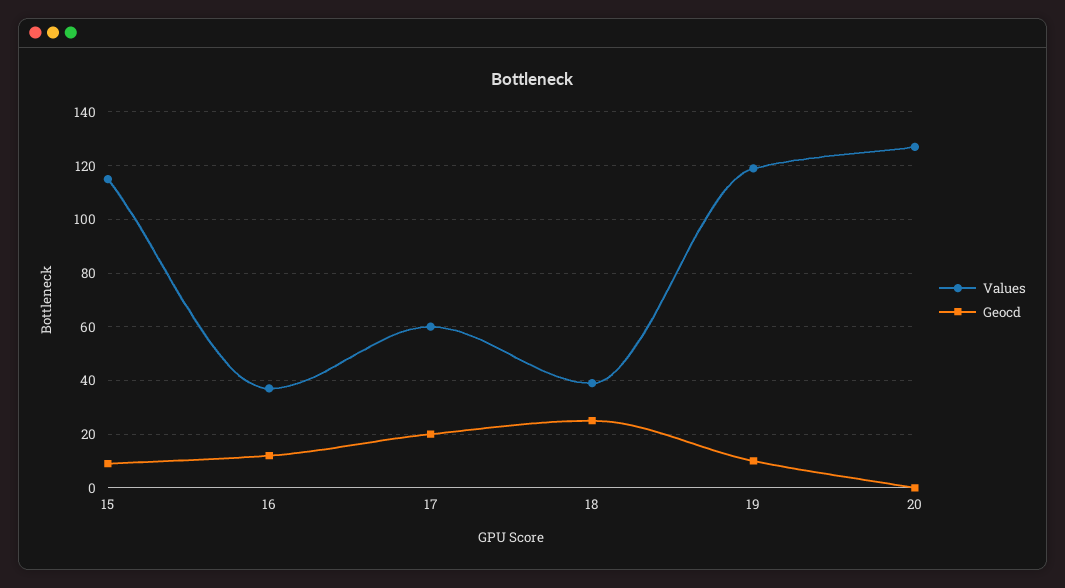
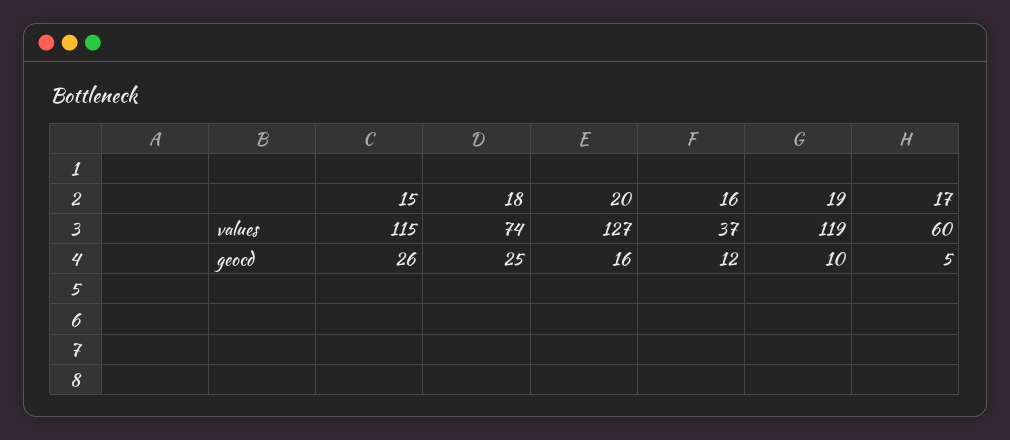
  {
    "Values": {
      "15": 115,
      "16": 37,
      "17": 60,
-     "18": 40,
+     "18": 74,
      "19": 119,
      "20": 127
    },
    "Geocd": {
-     "15": 10,
+     "15": 26,
      "16": 12,
-     "17": 20,
+     "17": 5,
      "18": 25,
      "19": 10,
-     "20": 0
+     "20": 16
    }
  }

